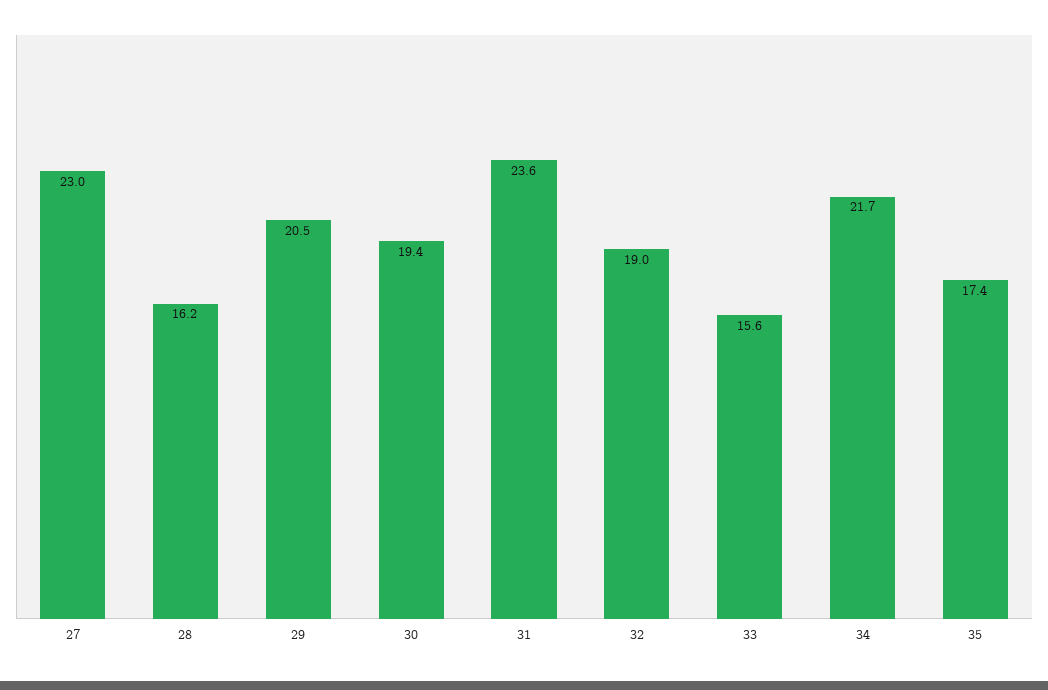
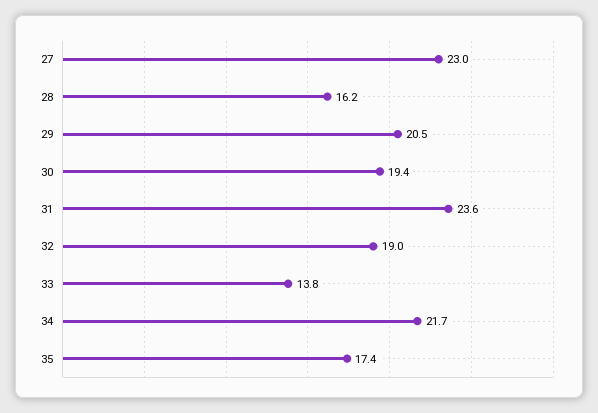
  {
    "27": 23,
    "28": 16.2,
    "29": 20.5,
    "30": 19.4,
    "31": 23.6,
    "32": 19,
-   "33": 15.6,
+   "33": 13.8,
    "34": 21.7,
    "35": 17.4
  }

